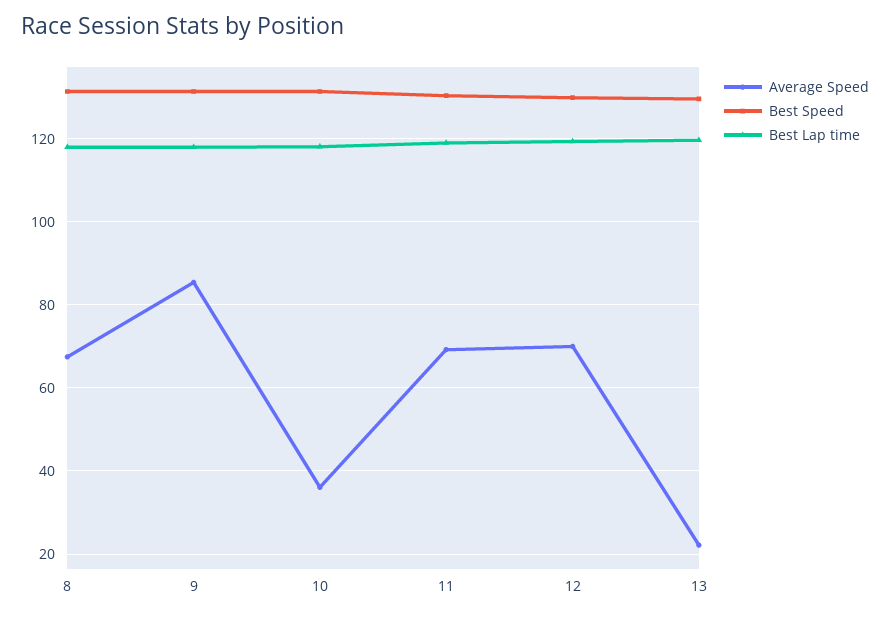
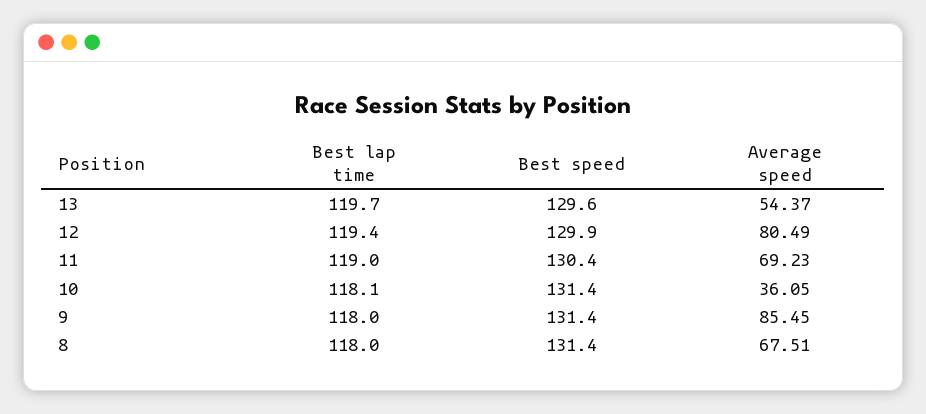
  {
    "Average Speed": {
      "8": 67.51,
      "9": 85.45,
      "10": 36.05,
      "11": 69.23,
-     "12": 70,
+     "12": 80.49,
-     "13": 22
+     "13": 54.37
    },
    "Best Speed": {
      "8": 131.4,
      "9": 131.4,
      "10": 131.4,
      "11": 130.4,
      "12": 129.9,
      "13": 129.6
    },
    "Best Lap time": {
      "8": 118,
      "9": 118,
      "10": 118.1,
      "11": 119,
      "12": 119.4,
      "13": 119.7
    }
  }

